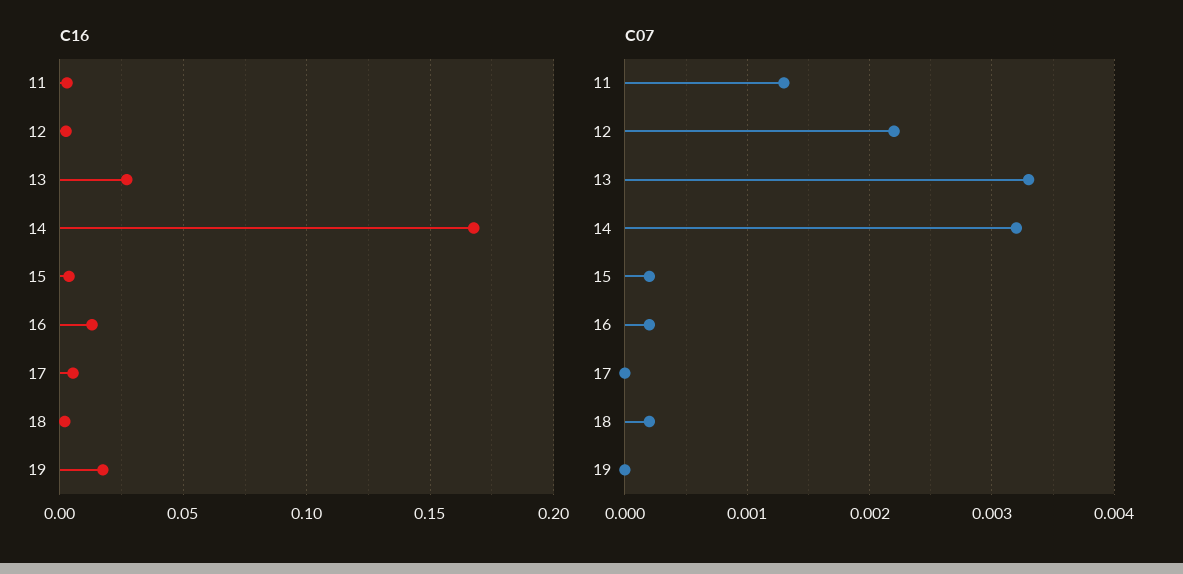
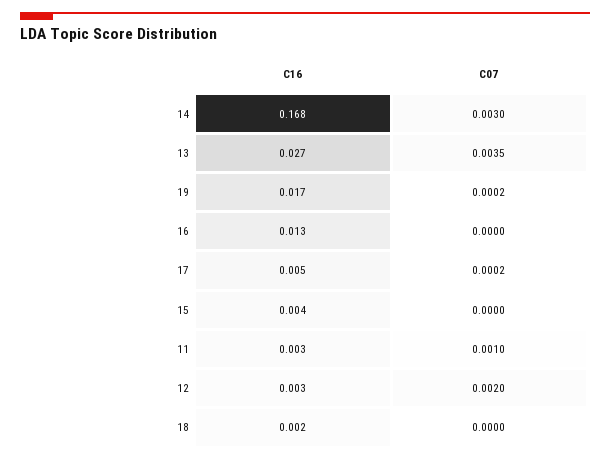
  {
    "C16": {
      "11": 0.003,
      "12": 0.003,
      "13": 0.027,
      "14": 0.168,
      "15": 0.004,
      "16": 0.013,
      "17": 0.005,
      "18": 0.002,
      "19": 0.017
    },
    "C07": {
-     "11": 0.0013,
+     "11": 0.001,
-     "12": 0.0022,
+     "12": 0.002,
-     "13": 0.0033,
+     "13": 0.0035,
-     "14": 0.0032,
+     "14": 0.003,
-     "15": 0.0002,
+     "15": 0,
-     "16": 0.0002,
+     "16": 0,
-     "17": 0,
+     "17": 0.0002,
-     "18": 0.0002,
+     "18": 0,
-     "19": 0
+     "19": 0.0002
    }
  }

